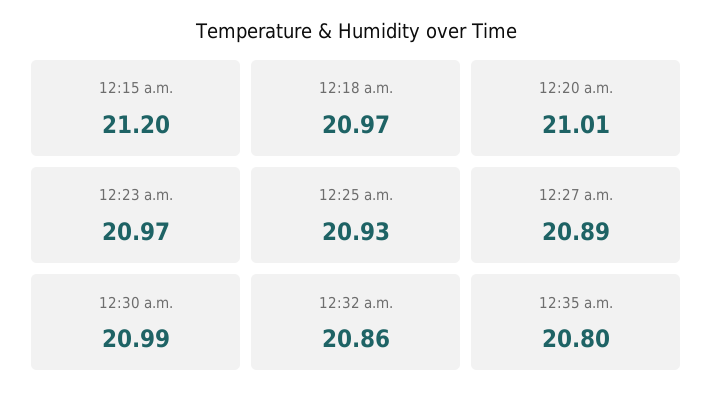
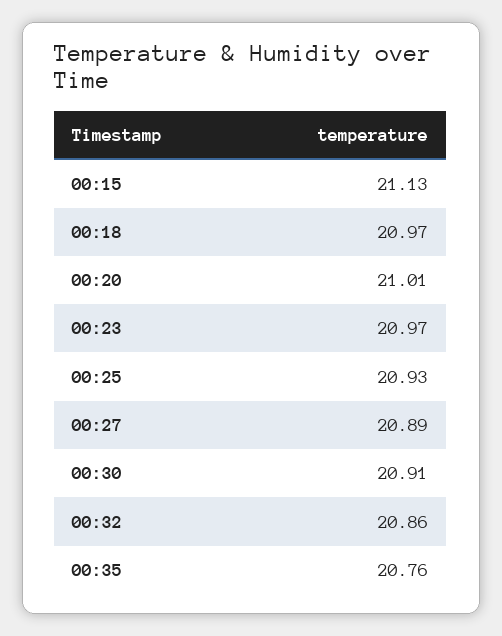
  {
-   "12:15 a.m.": 21.2,
+   "12:15 a.m.": 21.13,
    "12:18 a.m.": 20.97,
    "12:20 a.m.": 21.01,
    "12:23 a.m.": 20.97,
    "12:25 a.m.": 20.93,
    "12:27 a.m.": 20.89,
-   "12:30 a.m.": 20.99,
+   "12:30 a.m.": 20.91,
    "12:32 a.m.": 20.86,
-   "12:35 a.m.": 20.8
+   "12:35 a.m.": 20.76
  }

